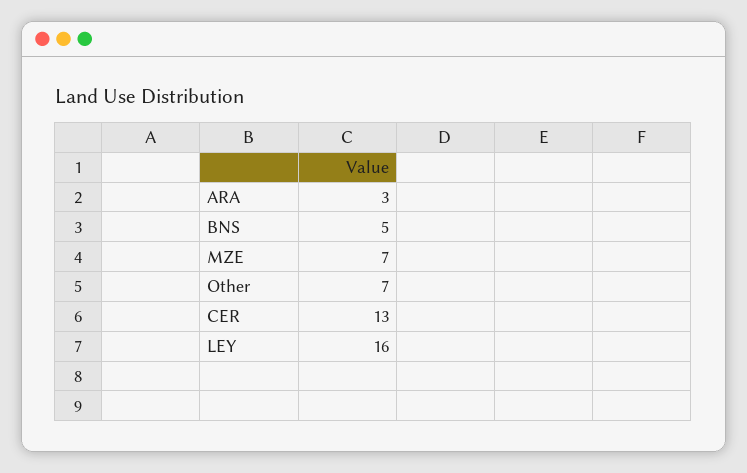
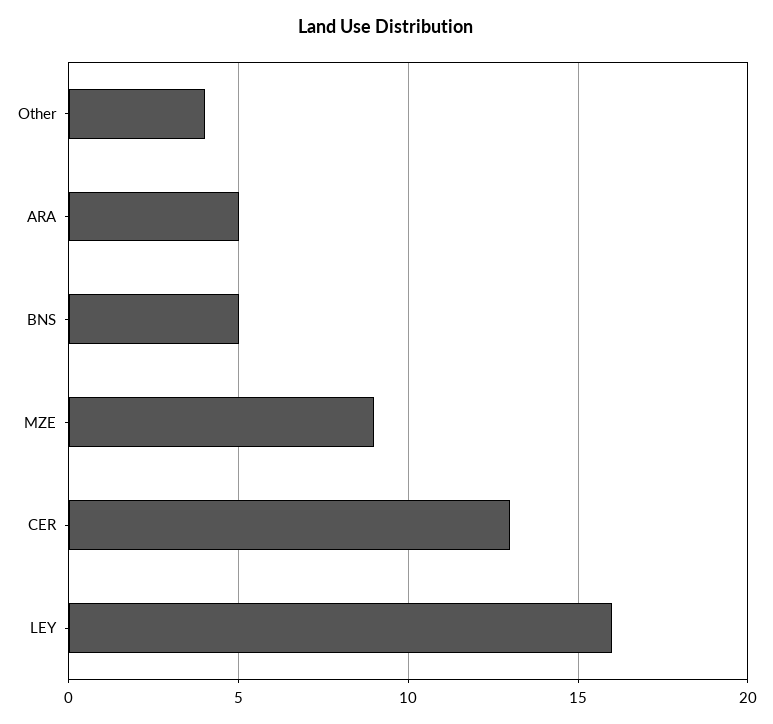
  {
-   "ARA": 3,
+   "ARA": 5,
    "BNS": 5,
-   "MZE": 7,
+   "MZE": 9,
-   "Other": 7,
+   "Other": 4,
    "CER": 13,
    "LEY": 16
  }

